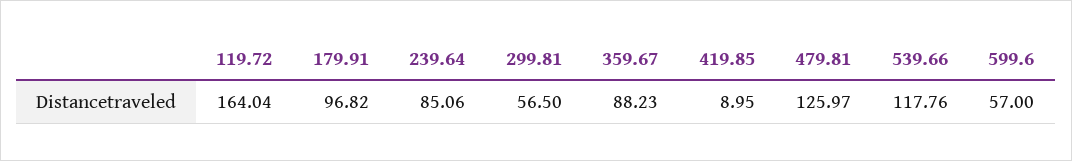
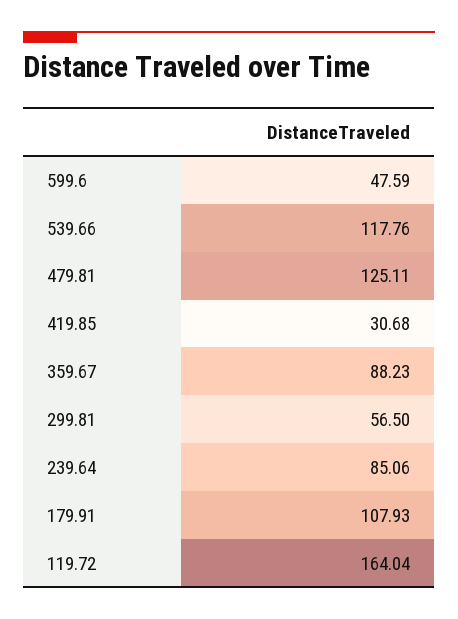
  {
    "119.72": 164.04,
-   "179.91": 96.82,
+   "179.91": 107.93,
    "239.64": 85.06,
    "299.81": 56.5,
    "359.67": 88.23,
-   "419.85": 8.95,
+   "419.85": 30.68,
-   "479.81": 125.97,
+   "479.81": 125.11,
    "539.66": 117.76,
-   "599.6": 57
+   "599.6": 47.59
  }

